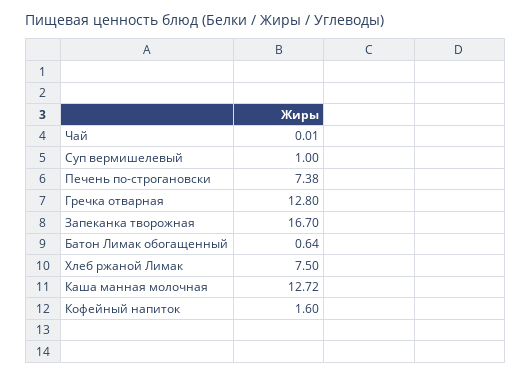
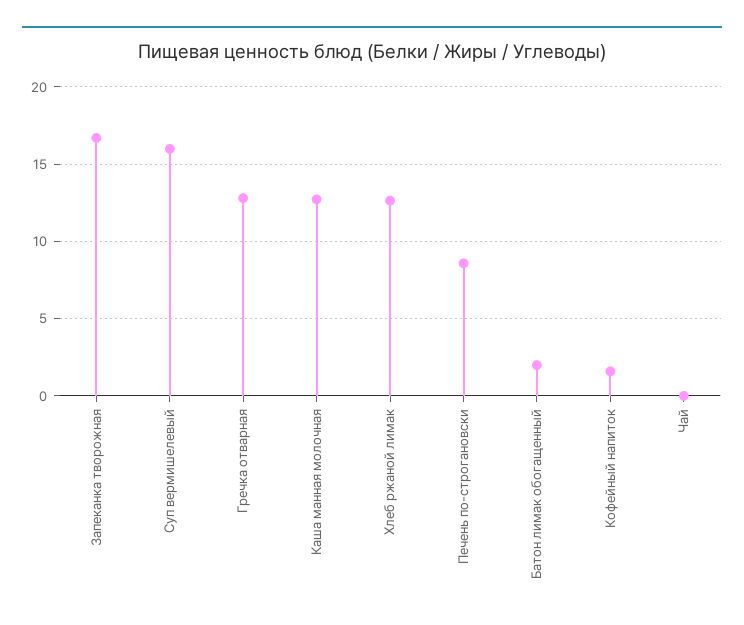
  {
    "Чай": 0.01,
-   "Суп вермишелевый": 1,
+   "Суп вермишелевый": 16,
-   "Печень по-строгановски": 7.38,
+   "Печень по-строгановски": 8.5,
    "Гречка отварная": 12.8,
    "Запеканка творожная": 16.7,
-   "Батон Лимак обогащенный": 0.64,
+   "Батон Лимак обогащенный": 2,
-   "Хлеб ржаной Лимак": 7.5,
+   "Хлеб ржаной Лимак": 12.5,
    "Каша манная молочная": 12.72,
    "Кофейный напиток": 1.6
  }

